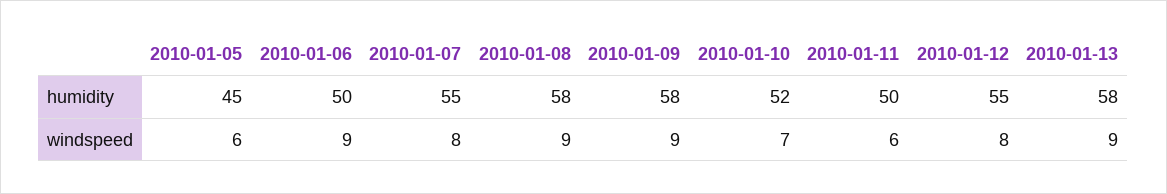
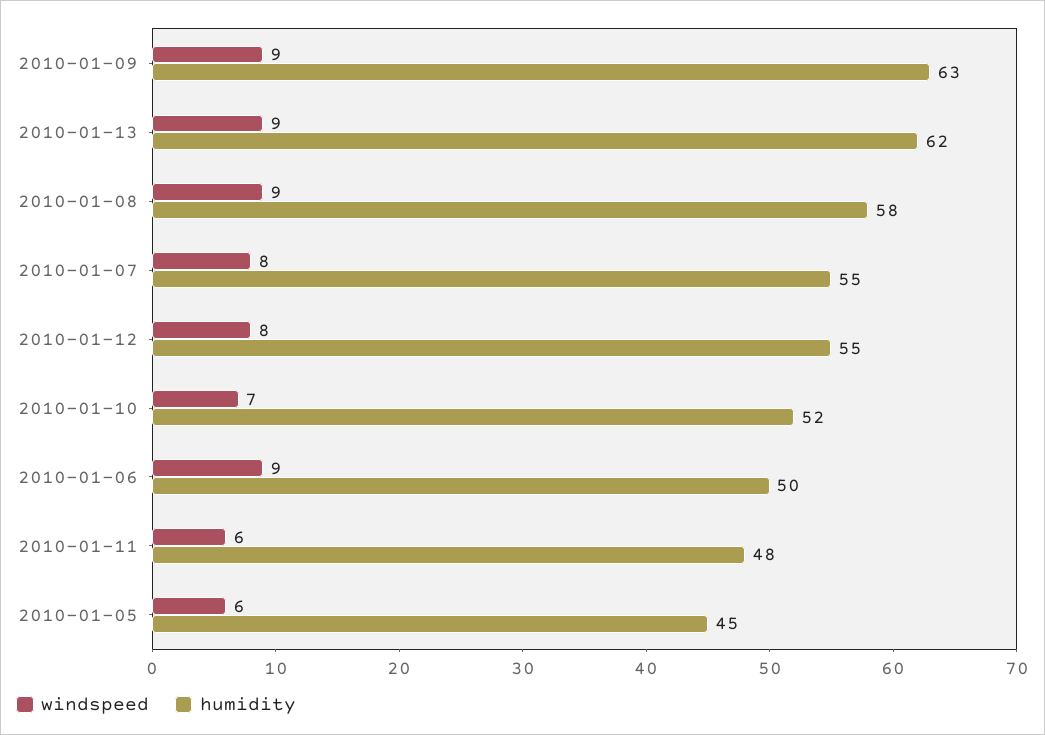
  {
    "humidity": {
      "2010-01-05": 45,
      "2010-01-06": 50,
      "2010-01-07": 55,
      "2010-01-08": 58,
-     "2010-01-09": 58,
+     "2010-01-09": 63,
      "2010-01-10": 52,
-     "2010-01-11": 50,
+     "2010-01-11": 48,
      "2010-01-12": 55,
-     "2010-01-13": 58
+     "2010-01-13": 62
    },
    "windspeed": {
      "2010-01-05": 6,
      "2010-01-06": 9,
      "2010-01-07": 8,
      "2010-01-08": 9,
      "2010-01-09": 9,
      "2010-01-10": 7,
      "2010-01-11": 6,
      "2010-01-12": 8,
      "2010-01-13": 9
    }
  }

